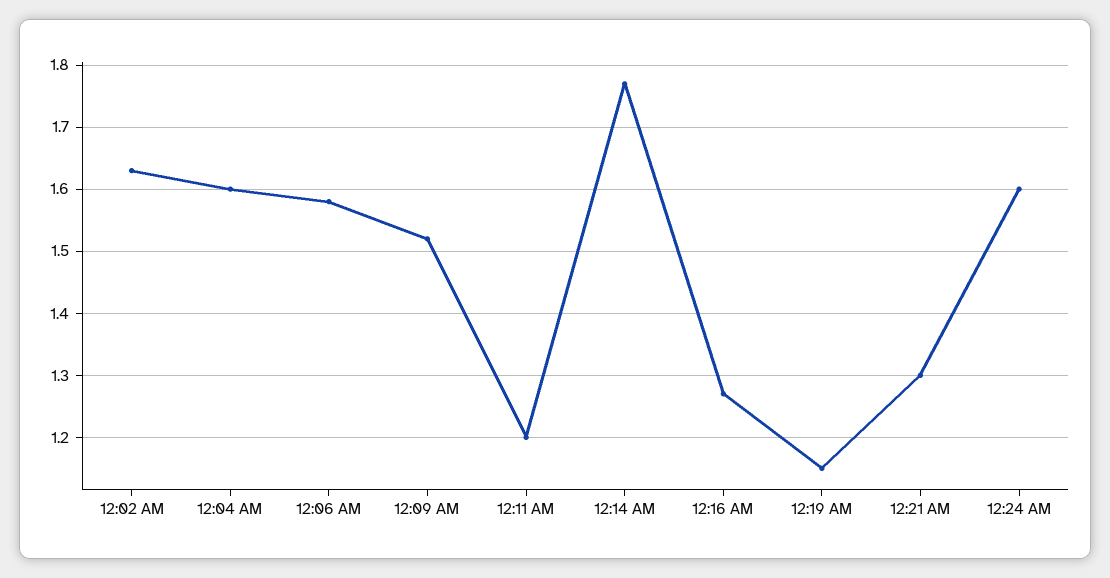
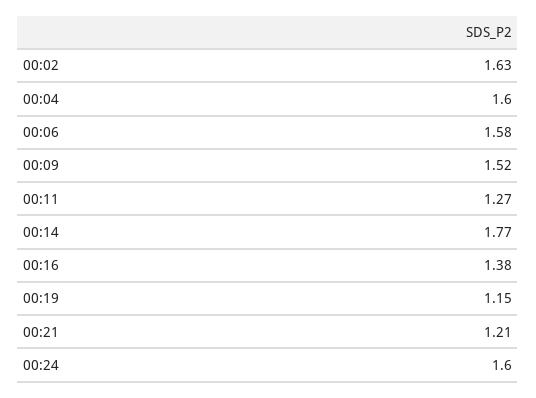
  {
    "12:02 AM": 1.63,
    "12:04 AM": 1.6,
    "12:06 AM": 1.58,
    "12:09 AM": 1.52,
-   "12:11 AM": 1.2,
+   "12:11 AM": 1.27,
    "12:14 AM": 1.77,
-   "12:16 AM": 1.27,
+   "12:16 AM": 1.38,
    "12:19 AM": 1.15,
-   "12:21 AM": 1.3,
+   "12:21 AM": 1.21,
    "12:24 AM": 1.6
  }

